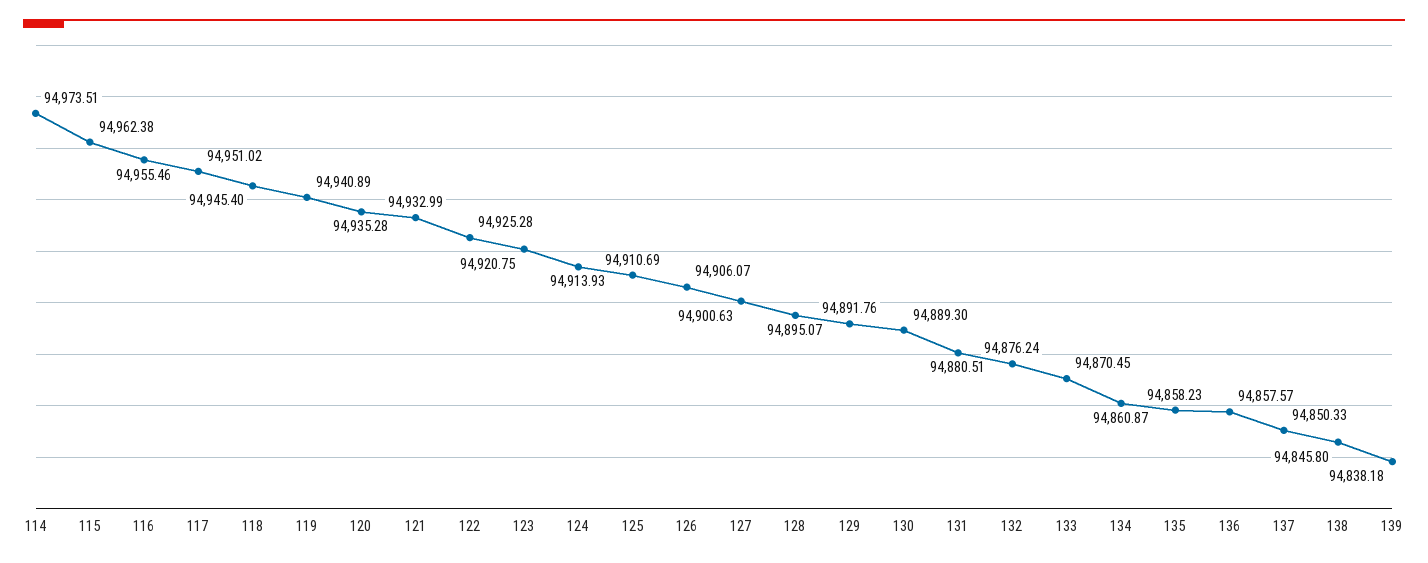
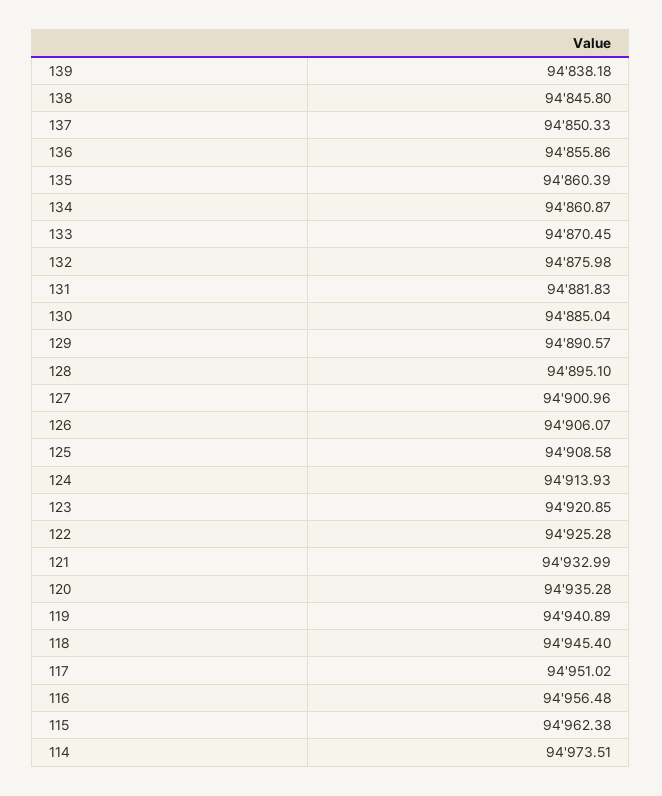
  {
    "114": 94973.51,
    "115": 94962.38,
-   "116": 94955.46,
+   "116": 94956.48,
    "117": 94951.02,
    "118": 94945.4,
    "119": 94940.89,
    "120": 94935.28,
    "121": 94932.99,
    "122": 94925.28,
-   "123": 94920.75,
+   "123": 94920.85,
    "124": 94913.93,
-   "125": 94910.69,
+   "125": 94908.58,
    "126": 94906.07,
-   "127": 94900.63,
+   "127": 94900.96,
-   "128": 94895.07,
+   "128": 94895.1,
-   "129": 94891.76,
+   "129": 94890.57,
-   "130": 94889.3,
+   "130": 94885.04,
-   "131": 94880.51,
+   "131": 94881.83,
-   "132": 94876.24,
+   "132": 94875.98,
    "133": 94870.45,
    "134": 94860.87,
-   "135": 94858.23,
+   "135": 94860.39,
-   "136": 94857.57,
+   "136": 94855.86,
    "137": 94850.33,
    "138": 94845.8,
    "139": 94838.18
  }

